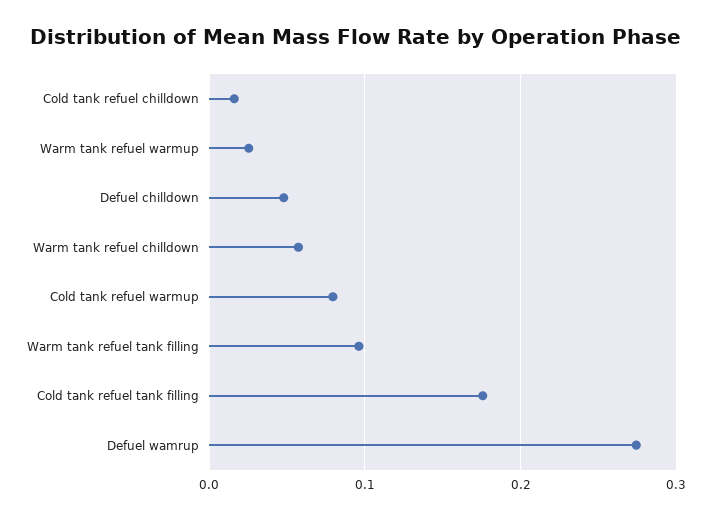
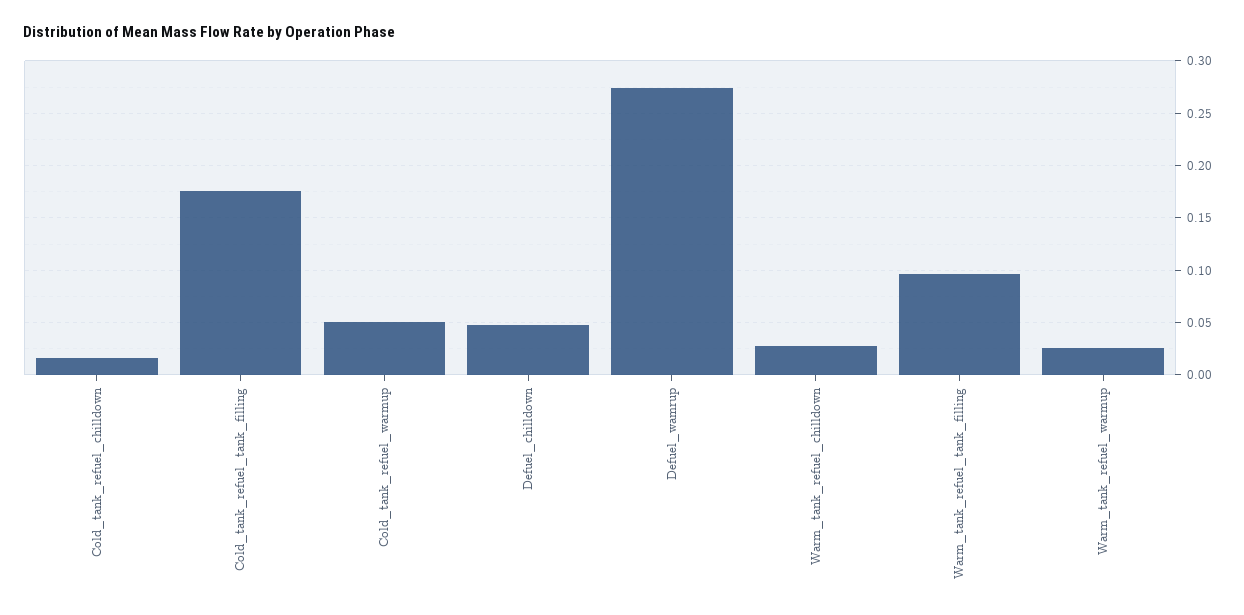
  {
    "Cold tank refuel chilldown": 0.02,
    "Warm tank refuel warmup": 0.03,
    "Defuel chilldown": 0.05,
-   "Warm tank refuel chilldown": 0.06,
+   "Warm tank refuel chilldown": 0.03,
-   "Cold tank refuel warmup": 0.08,
+   "Cold tank refuel warmup": 0.05,
    "Warm tank refuel tank filling": 0.1,
    "Cold tank refuel tank filling": 0.18,
    "Defuel wamrup": 0.27
  }

